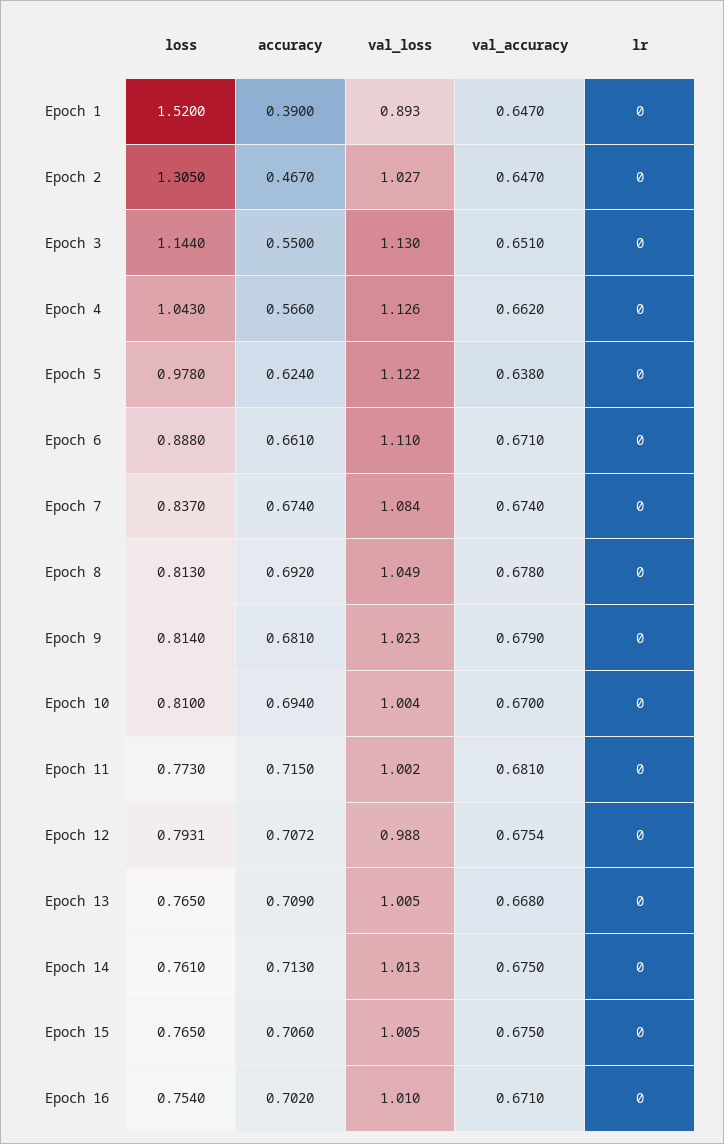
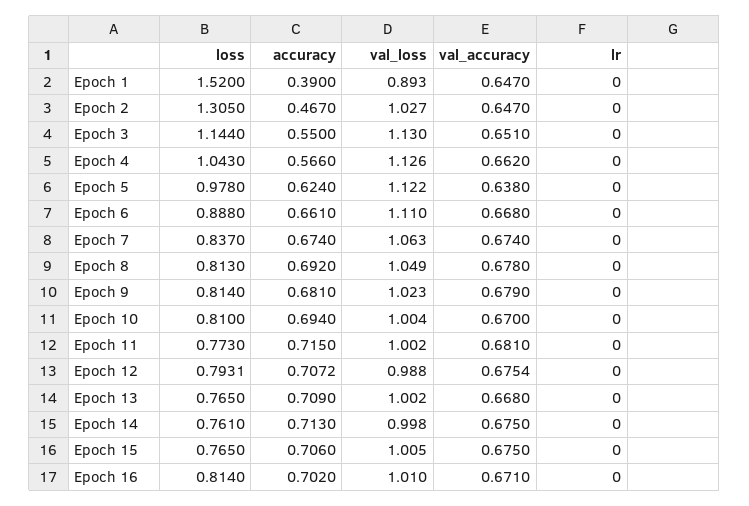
  {
    "loss": {
      "Epoch 1": 1.52,
      "Epoch 2": 1.305,
      "Epoch 3": 1.144,
      "Epoch 4": 1.043,
      "Epoch 5": 0.978,
      "Epoch 6": 0.888,
      "Epoch 7": 0.837,
      "Epoch 8": 0.813,
      "Epoch 9": 0.814,
      "Epoch 10": 0.81,
      "Epoch 11": 0.773,
      "Epoch 12": 0.7931,
      "Epoch 13": 0.765,
      "Epoch 14": 0.761,
      "Epoch 15": 0.765,
-     "Epoch 16": 0.754
+     "Epoch 16": 0.814
    },
    "accuracy": {
      "Epoch 1": 0.39,
      "Epoch 2": 0.467,
      "Epoch 3": 0.55,
      "Epoch 4": 0.566,
      "Epoch 5": 0.624,
      "Epoch 6": 0.661,
      "Epoch 7": 0.674,
      "Epoch 8": 0.692,
      "Epoch 9": 0.681,
      "Epoch 10": 0.694,
      "Epoch 11": 0.715,
      "Epoch 12": 0.7072,
      "Epoch 13": 0.709,
      "Epoch 14": 0.713,
      "Epoch 15": 0.706,
      "Epoch 16": 0.702
    },
    "val_loss": {
      "Epoch 1": 0.893,
      "Epoch 2": 1.027,
      "Epoch 3": 1.13,
      "Epoch 4": 1.126,
      "Epoch 5": 1.122,
      "Epoch 6": 1.11,
-     "Epoch 7": 1.084,
+     "Epoch 7": 1.063,
      "Epoch 8": 1.049,
      "Epoch 9": 1.023,
      "Epoch 10": 1.004,
      "Epoch 11": 1.002,
      "Epoch 12": 0.988,
-     "Epoch 13": 1.005,
+     "Epoch 13": 1.002,
-     "Epoch 14": 1.013,
+     "Epoch 14": 0.998,
      "Epoch 15": 1.005,
      "Epoch 16": 1.01
    },
    "val_accuracy": {
      "Epoch 1": 0.647,
      "Epoch 2": 0.647,
      "Epoch 3": 0.651,
      "Epoch 4": 0.662,
      "Epoch 5": 0.638,
-     "Epoch 6": 0.671,
+     "Epoch 6": 0.668,
      "Epoch 7": 0.674,
      "Epoch 8": 0.678,
      "Epoch 9": 0.679,
      "Epoch 10": 0.67,
      "Epoch 11": 0.681,
      "Epoch 12": 0.6754,
      "Epoch 13": 0.668,
      "Epoch 14": 0.675,
      "Epoch 15": 0.675,
      "Epoch 16": 0.671
    },
    "lr": {
      "Epoch 1": 0,
      "Epoch 2": 0,
      "Epoch 3": 0,
      "Epoch 4": 0,
      "Epoch 5": 0,
      "Epoch 6": 0,
      "Epoch 7": 0,
      "Epoch 8": 0,
      "Epoch 9": 0,
      "Epoch 10": 0,
      "Epoch 11": 0,
      "Epoch 12": 0,
      "Epoch 13": 0,
      "Epoch 14": 0,
      "Epoch 15": 0,
      "Epoch 16": 0
    }
  }

